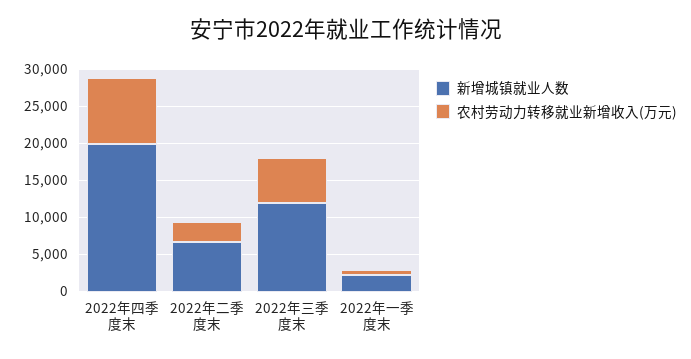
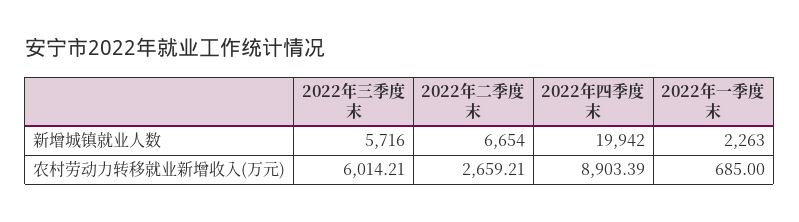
  {
    "新增城镇就业人数": {
      "2022年四季度末": 19942,
      "2022年二季度末": 6654,
-     "2022年三季度末": 12500,
+     "2022年三季度末": 5716,
      "2022年一季度末": 2263
    },
    "农村劳动力转移就业新增收入(万元)": {
      "2022年四季度末": 8903.39,
      "2022年二季度末": 2659.21,
      "2022年三季度末": 6014.21,
      "2022年一季度末": 685
    }
  }

